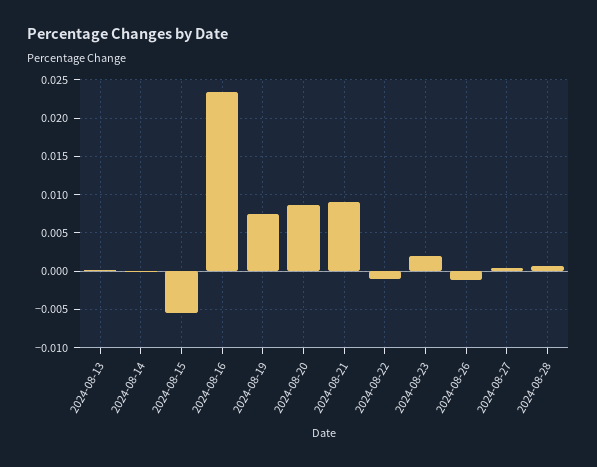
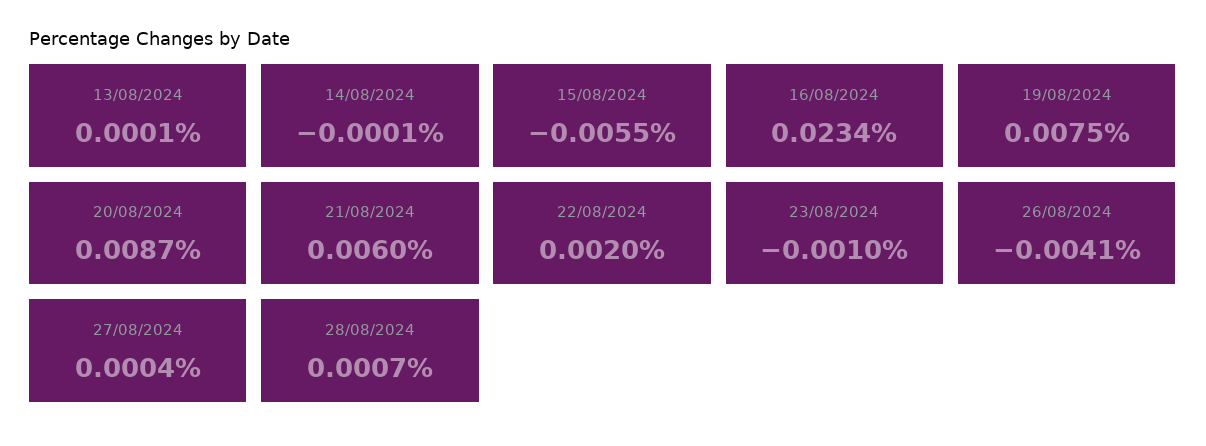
  {
    "2024-08-13": 0.0001,
    "2024-08-14": -0.0001,
    "2024-08-15": -0.0055,
    "2024-08-16": 0.0234,
    "2024-08-19": 0.0075,
    "2024-08-20": 0.0087,
-   "2024-08-21": 0.009,
+   "2024-08-21": 0.006,
-   "2024-08-22": -0.001,
+   "2024-08-22": 0.002,
-   "2024-08-23": 0.002,
+   "2024-08-23": -0.001,
-   "2024-08-26": -0.001,
+   "2024-08-26": -0.0041,
    "2024-08-27": 0.0004,
    "2024-08-28": 0.0007
  }

